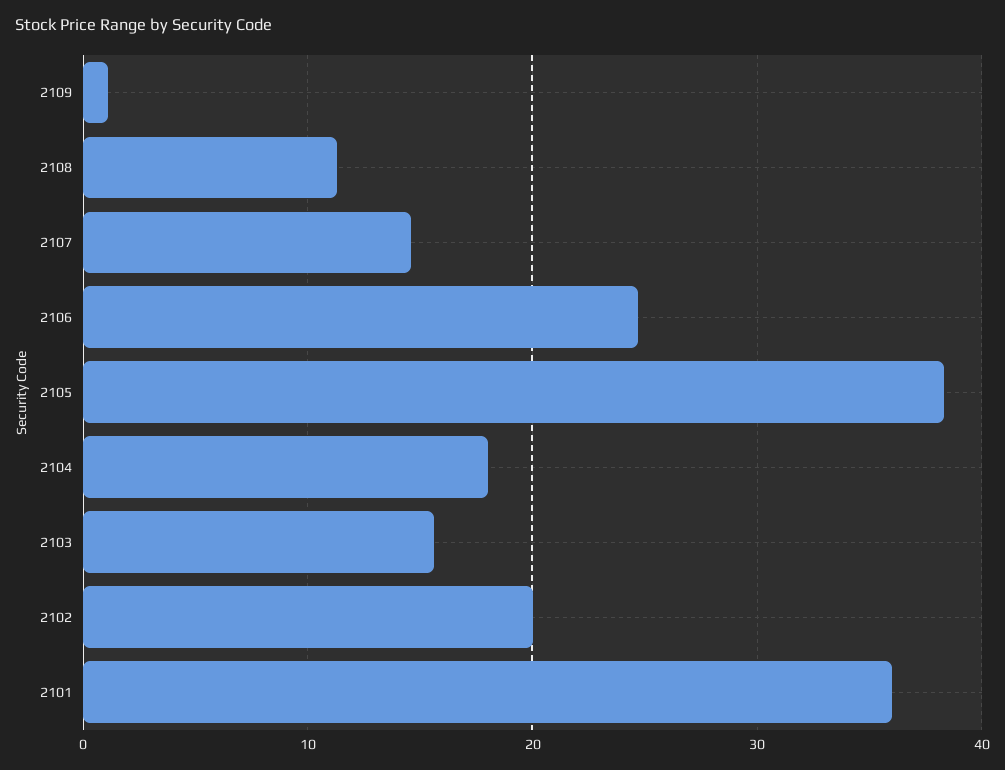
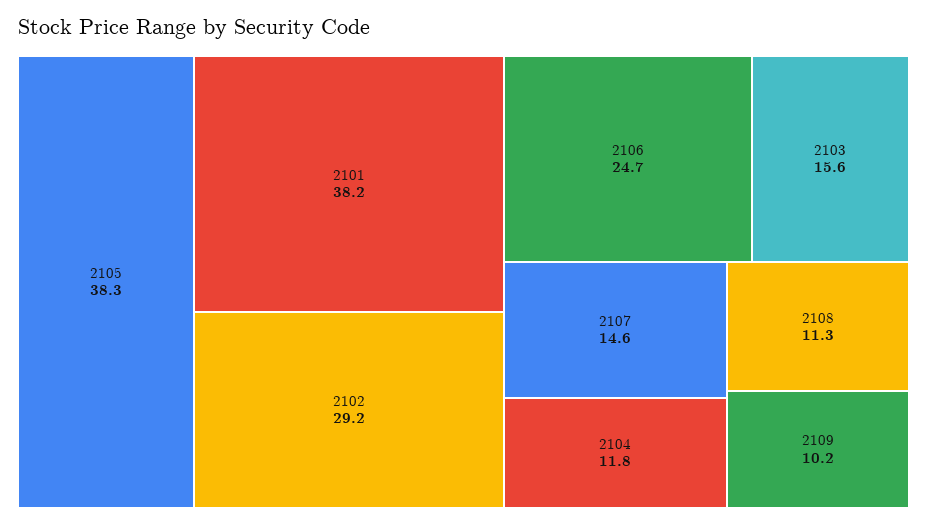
  {
-   "2109": 1,
+   "2109": 10.2,
    "2108": 11.3,
    "2107": 14.6,
    "2106": 24.7,
    "2105": 38.3,
-   "2104": 18,
+   "2104": 11.8,
    "2103": 15.6,
-   "2102": 20,
+   "2102": 29.2,
-   "2101": 36
+   "2101": 38.2
  }

